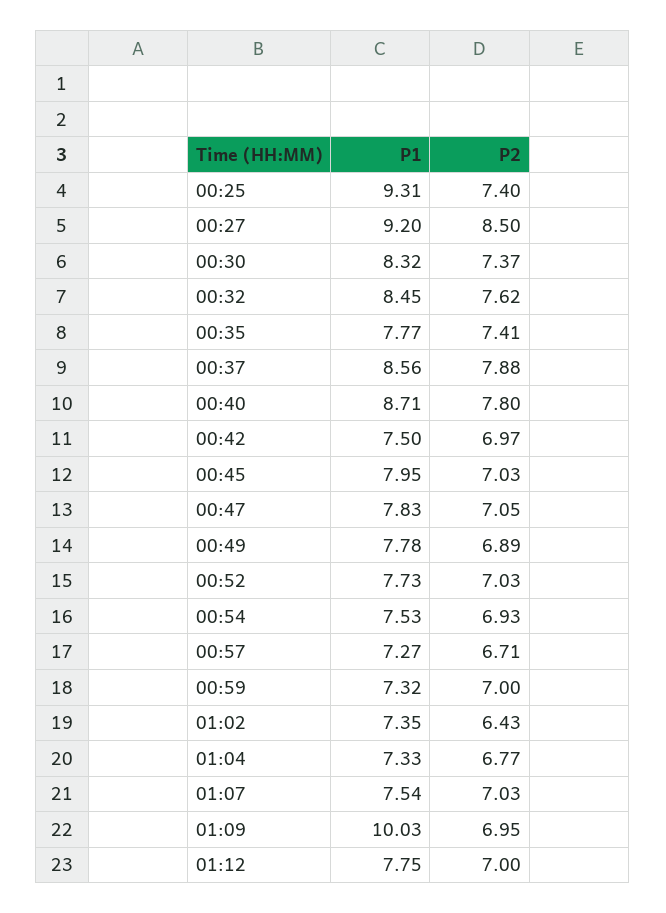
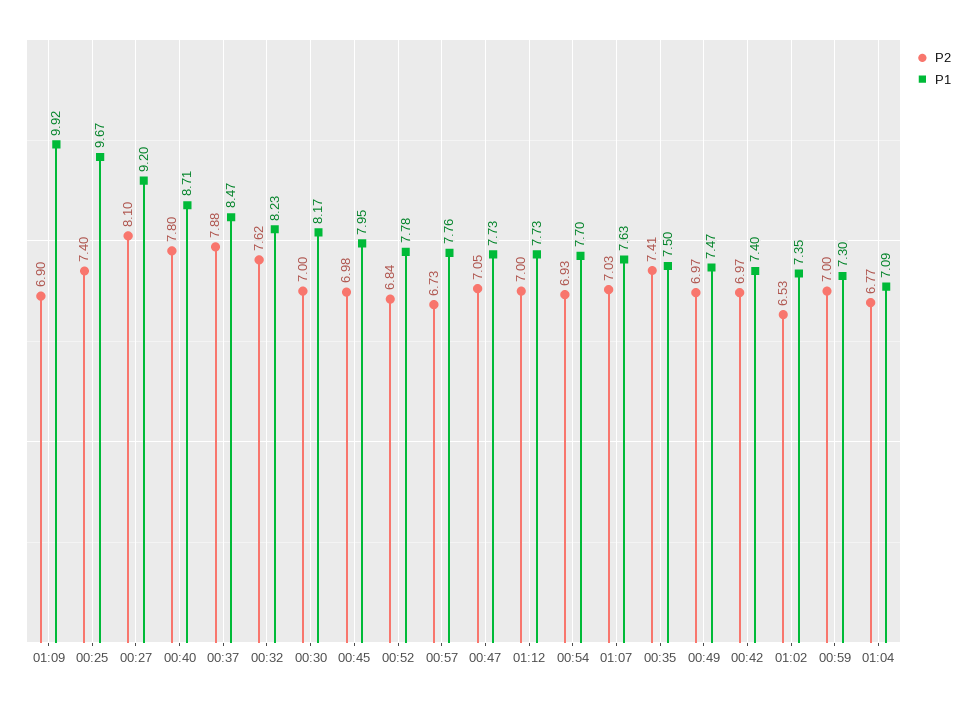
  {
    "P1": {
-     "00:25": 9.31,
+     "00:25": 9.67,
      "00:27": 9.2,
-     "00:30": 8.32,
+     "00:30": 8.17,
-     "00:32": 8.45,
+     "00:32": 8.23,
-     "00:35": 7.77,
+     "00:35": 7.5,
-     "00:37": 8.56,
+     "00:37": 8.47,
      "00:40": 8.71,
-     "00:42": 7.5,
+     "00:42": 7.4,
      "00:45": 7.95,
-     "00:47": 7.83,
+     "00:47": 7.73,
-     "00:49": 7.78,
+     "00:49": 7.47,
-     "00:52": 7.73,
+     "00:52": 7.78,
-     "00:54": 7.53,
+     "00:54": 7.7,
-     "00:57": 7.27,
+     "00:57": 7.76,
-     "00:59": 7.32,
+     "00:59": 7.3,
      "01:02": 7.35,
-     "01:04": 7.33,
+     "01:04": 7.09,
-     "01:07": 7.54,
+     "01:07": 7.63,
-     "01:09": 10.03,
+     "01:09": 9.92,
-     "01:12": 7.75
+     "01:12": 7.73
    },
    "P2": {
      "00:25": 7.4,
-     "00:27": 8.5,
+     "00:27": 8.1,
-     "00:30": 7.37,
+     "00:30": 7,
      "00:32": 7.62,
      "00:35": 7.41,
      "00:37": 7.88,
      "00:40": 7.8,
      "00:42": 6.97,
-     "00:45": 7.03,
+     "00:45": 6.98,
      "00:47": 7.05,
-     "00:49": 6.89,
+     "00:49": 6.97,
-     "00:52": 7.03,
+     "00:52": 6.84,
      "00:54": 6.93,
-     "00:57": 6.71,
+     "00:57": 6.73,
      "00:59": 7,
-     "01:02": 6.43,
+     "01:02": 6.53,
      "01:04": 6.77,
      "01:07": 7.03,
-     "01:09": 6.95,
+     "01:09": 6.9,
      "01:12": 7
    }
  }

